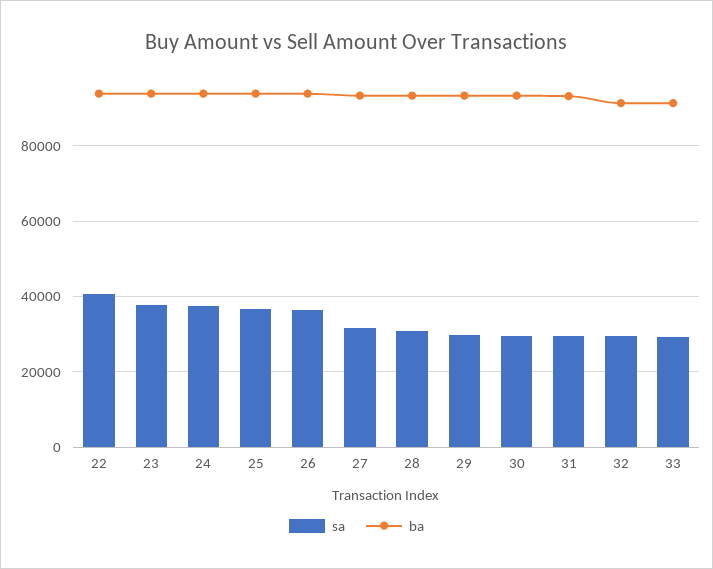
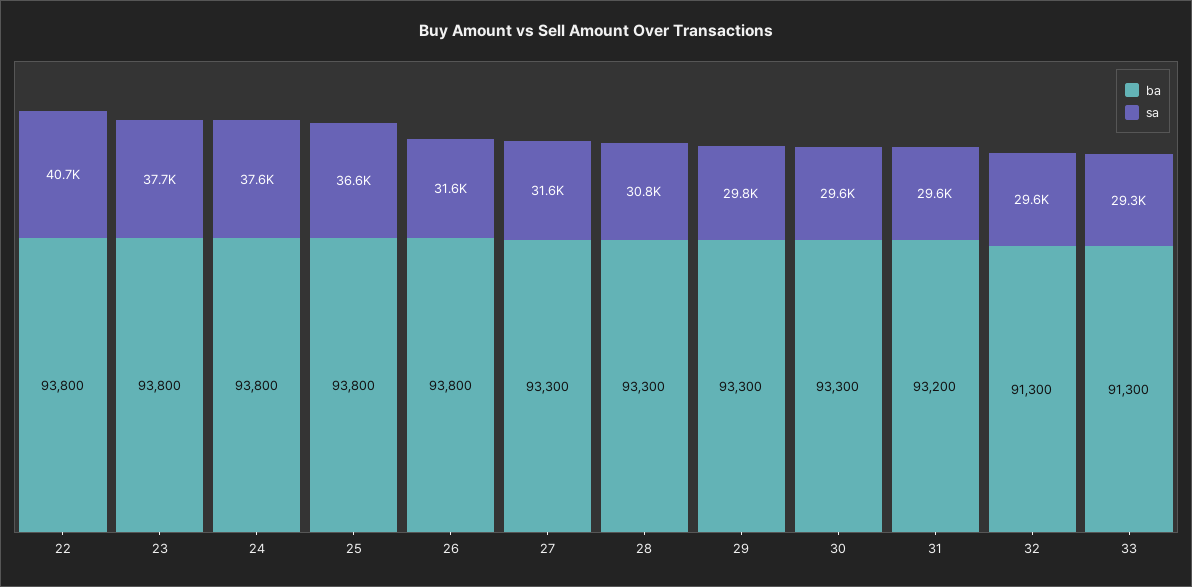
  {
    "sa": {
      "22": 40700,
      "23": 37700,
      "24": 37600,
      "25": 36600,
-     "26": 36000,
+     "26": 31600,
      "27": 31600,
      "28": 30800,
      "29": 29800,
      "30": 29600,
      "31": 29600,
      "32": 29600,
      "33": 29300
    },
    "ba": {
      "22": 93800,
      "23": 93800,
      "24": 93800,
      "25": 93800,
      "26": 93800,
      "27": 93300,
      "28": 93300,
      "29": 93300,
      "30": 93300,
      "31": 93200,
      "32": 91300,
      "33": 91300
    }
  }

